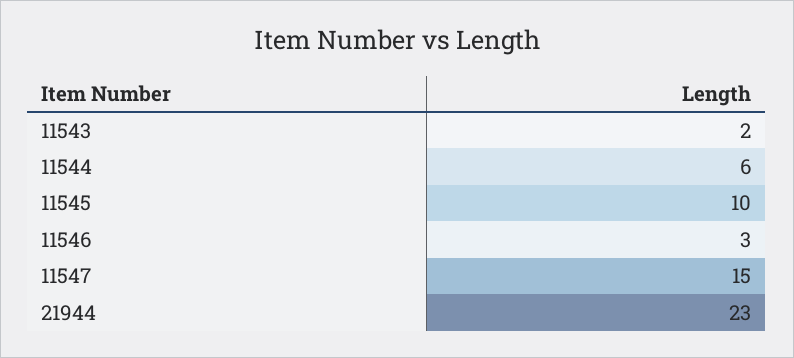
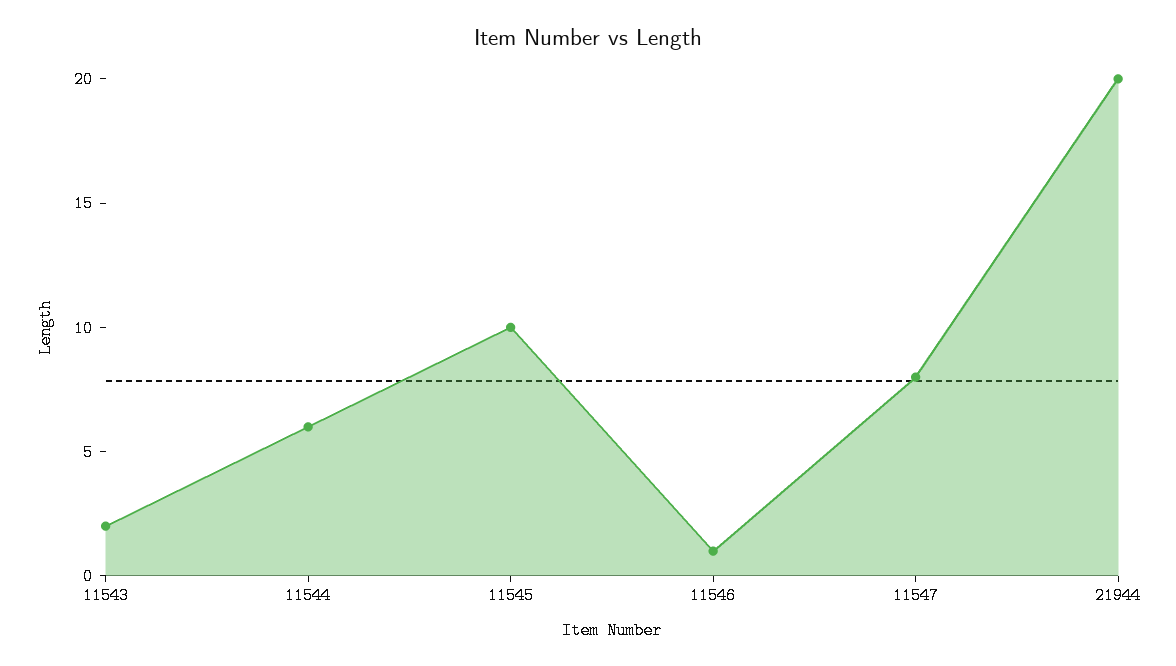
  {
    "11543": 2,
    "11544": 6,
    "11545": 10,
-   "11546": 3,
+   "11546": 1,
-   "11547": 15,
+   "11547": 8,
-   "21944": 23
+   "21944": 20
  }

